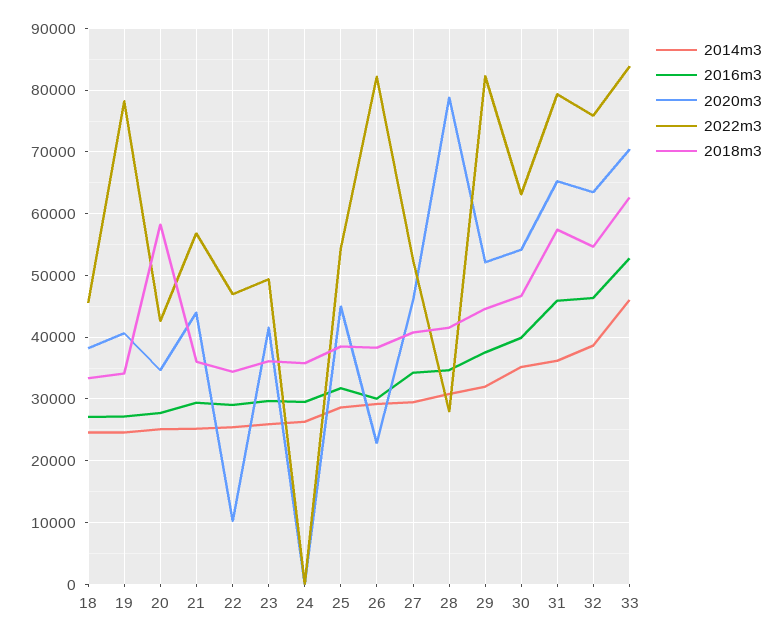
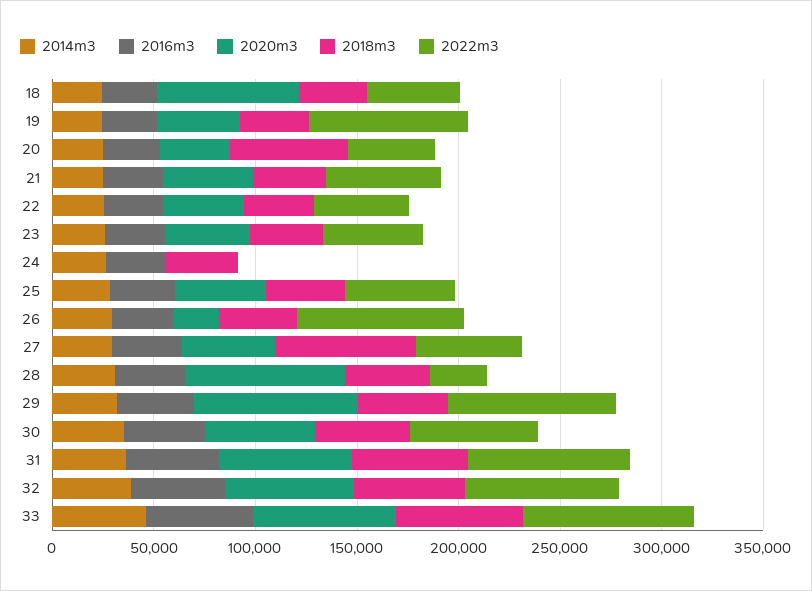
  {
    "2014m3": {
      "18": 25000,
      "19": 25000,
      "20": 25000,
      "21": 25000,
      "22": 25000,
      "23": 26000,
      "24": 26000,
      "25": 29000,
      "26": 29000,
      "27": 29000,
      "28": 31000,
      "29": 32000,
      "30": 35000,
      "31": 36000,
      "32": 39000,
      "33": 46000
    },
    "2016m3": {
      "18": 27000,
      "19": 27000,
      "20": 28000,
      "21": 29000,
      "22": 29000,
      "23": 30000,
      "24": 30000,
      "25": 32000,
      "26": 30000,
      "27": 34000,
      "28": 35000,
      "29": 38000,
      "30": 40000,
      "31": 46000,
      "32": 46000,
      "33": 53000
    },
    "2020m3": {
-     "18": 38000,
+     "18": 70000,
      "19": 41000,
      "20": 35000,
      "21": 44000,
-     "22": 10000,
+     "22": 40000,
      "23": 42000,
      "24": 0,
      "25": 45000,
      "26": 23000,
      "27": 46000,
      "28": 79000,
-     "29": 52000,
+     "29": 80000,
      "30": 54000,
      "31": 65000,
      "32": 64000,
      "33": 70000
    },
    "2022m3": {
      "18": 46000,
      "19": 78000,
      "20": 43000,
      "21": 57000,
      "22": 47000,
      "23": 49000,
      "24": 0,
      "25": 54000,
      "26": 82000,
      "27": 52000,
      "28": 28000,
      "29": 82000,
      "30": 63000,
      "31": 79000,
      "32": 76000,
      "33": 84000
    },
    "2018m3": {
      "18": 33000,
      "19": 34000,
      "20": 58000,
      "21": 36000,
      "22": 34000,
      "23": 36000,
      "24": 36000,
      "25": 39000,
      "26": 38000,
-     "27": 41000,
+     "27": 70000,
      "28": 42000,
      "29": 45000,
      "30": 47000,
      "31": 57000,
      "32": 55000,
      "33": 63000
    }
  }

